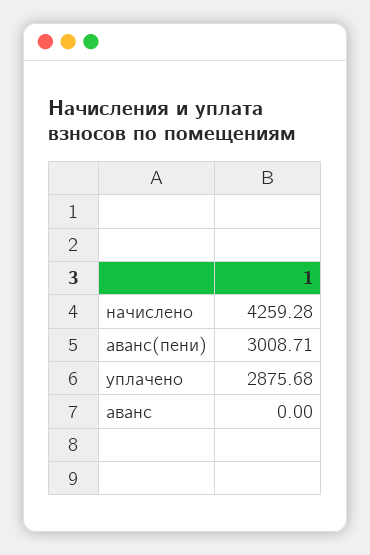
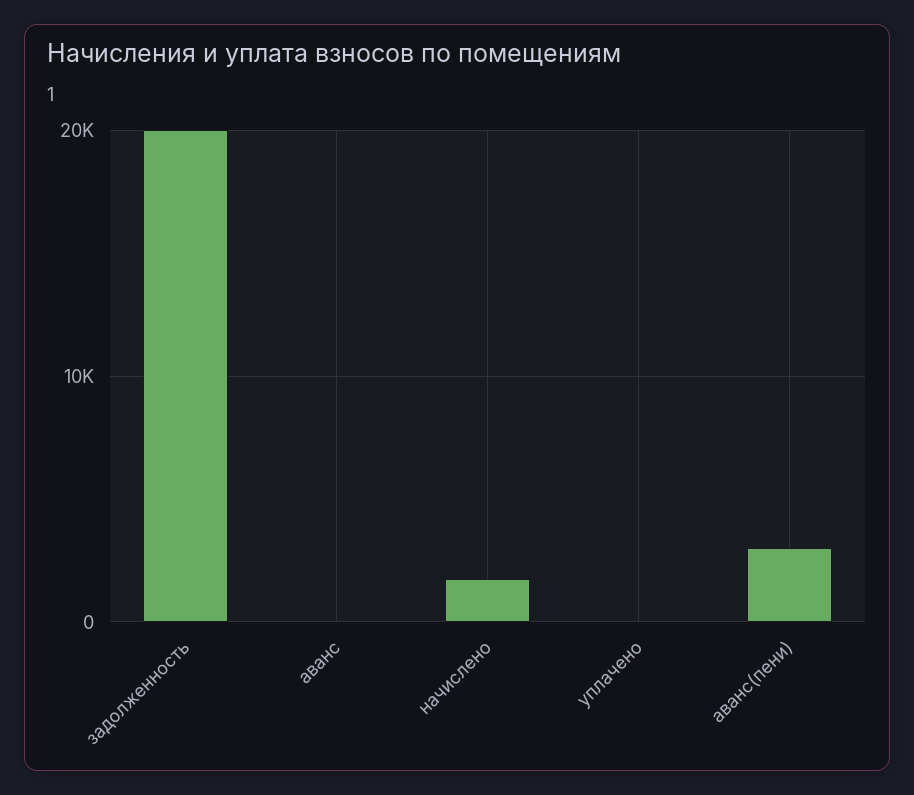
  {
-   "начислено": 4259.28,
+   "начислено": 2000,
    "аванс(пени)": 3008.71,
-   "уплачено": 2875.68,
+   "уплачено": 0,
-   "аванс": 0
+   "аванс": 0,
+   "задолженность": 20000
  }

